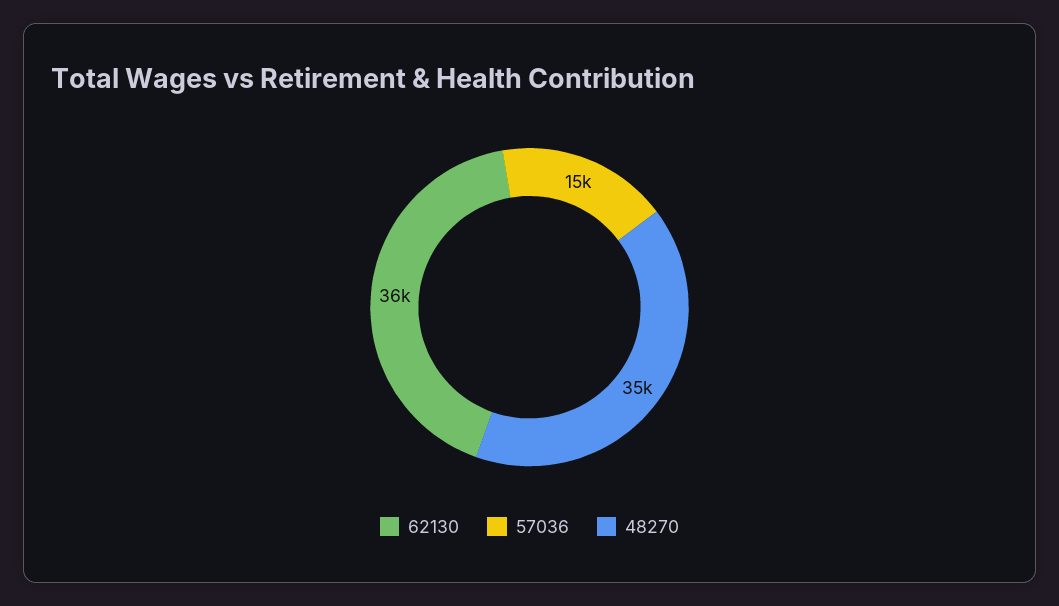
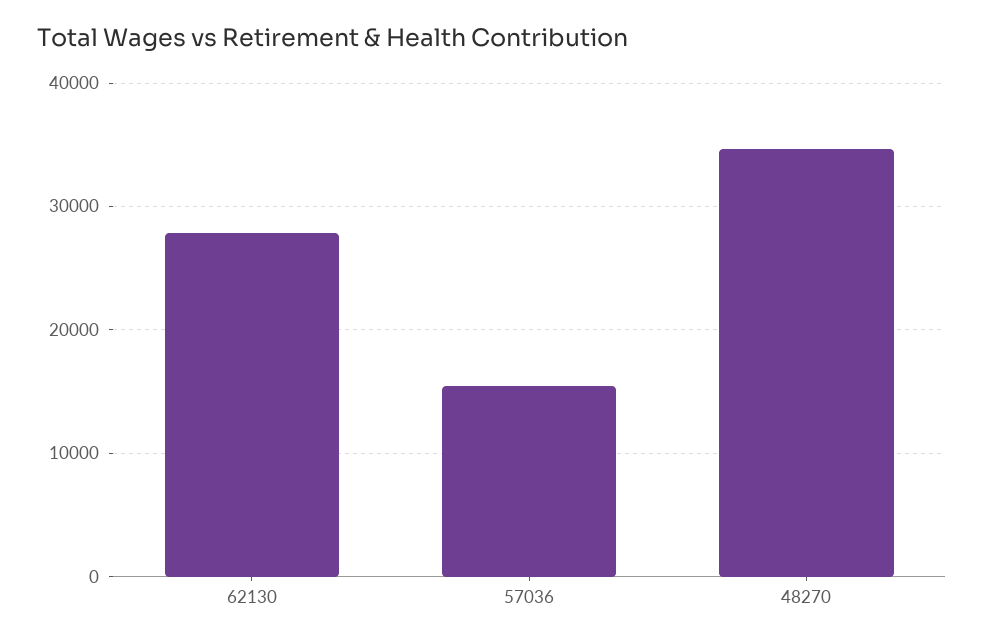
  {
-   "62130": 36000,
+   "62130": 28000,
    "57036": 15000,
    "48270": 35000
  }

